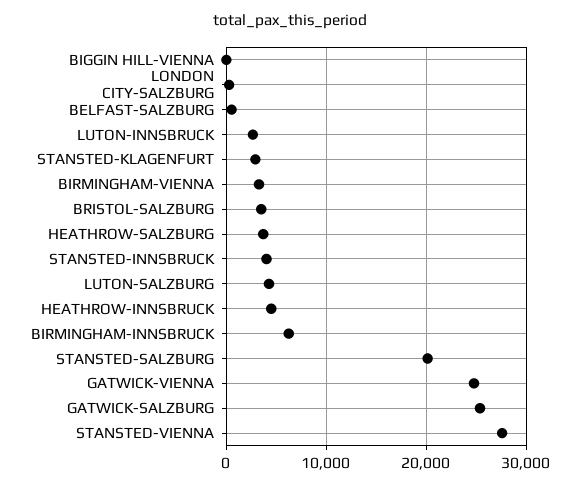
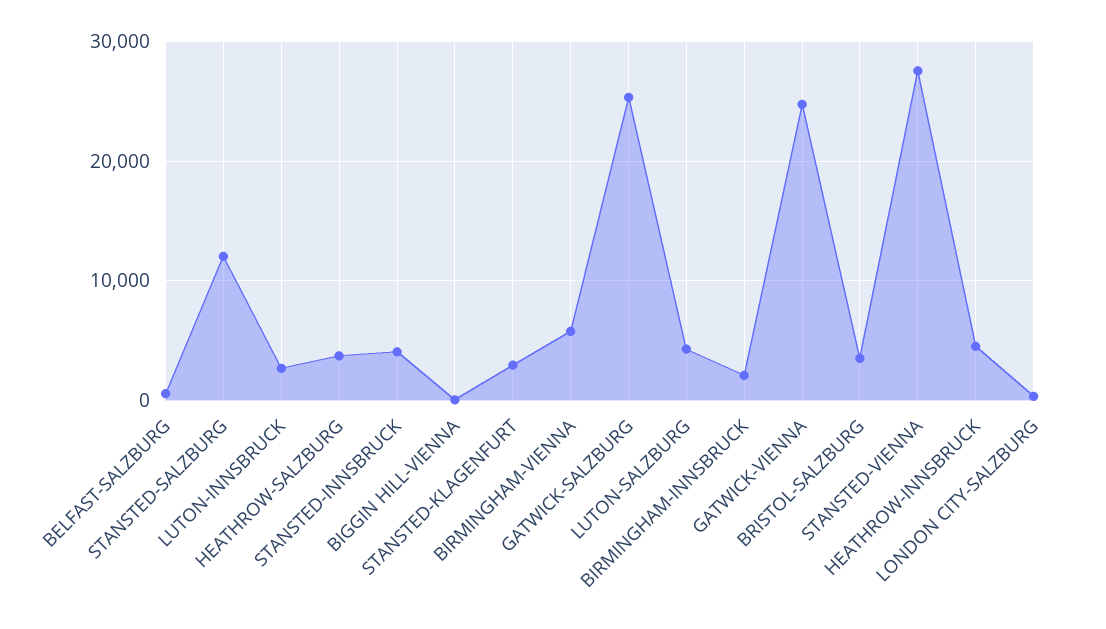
  {
    "BIGGIN HILL-VIENNA": 0,
    "LONDON CITY-SALZBURG": 0,
    "BELFAST-SALZBURG": 1000,
    "LUTON-INNSBRUCK": 3000,
    "STANSTED-KLAGENFURT": 3000,
-   "BIRMINGHAM-VIENNA": 3000,
+   "BIRMINGHAM-VIENNA": 6000,
    "BRISTOL-SALZBURG": 4000,
    "HEATHROW-SALZBURG": 4000,
    "STANSTED-INNSBRUCK": 4000,
    "LUTON-SALZBURG": 4000,
    "HEATHROW-INNSBRUCK": 5000,
-   "BIRMINGHAM-INNSBRUCK": 6000,
+   "BIRMINGHAM-INNSBRUCK": 2000,
-   "STANSTED-SALZBURG": 20000,
+   "STANSTED-SALZBURG": 12000,
    "GATWICK-VIENNA": 25000,
    "GATWICK-SALZBURG": 25000,
    "STANSTED-VIENNA": 28000
  }

